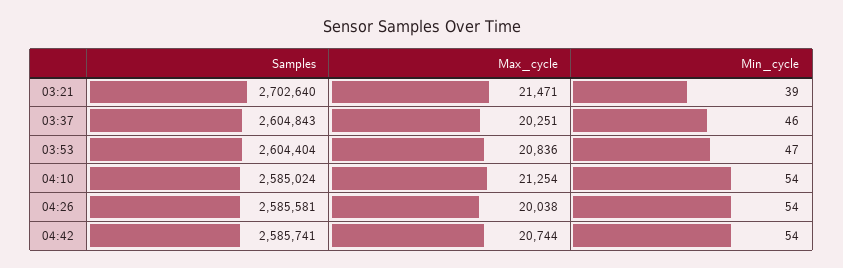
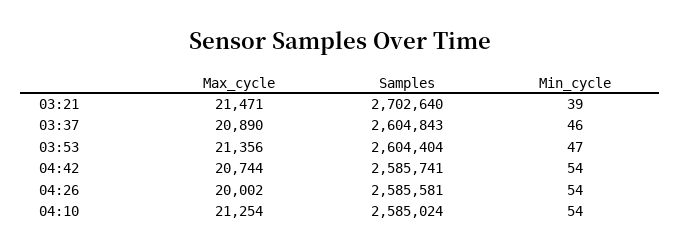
  {
    "Samples": {
      "03:21": 2702640,
      "03:37": 2604843,
      "03:53": 2604404,
      "04:10": 2585024,
      "04:26": 2585581,
      "04:42": 2585741
    },
    "Max_cycle": {
      "03:21": 21471,
-     "03:37": 20251,
+     "03:37": 20890,
-     "03:53": 20836,
+     "03:53": 21356,
      "04:10": 21254,
-     "04:26": 20038,
+     "04:26": 20002,
      "04:42": 20744
    },
    "Min_cycle": {
      "03:21": 39,
      "03:37": 46,
      "03:53": 47,
      "04:10": 54,
      "04:26": 54,
      "04:42": 54
    }
  }

